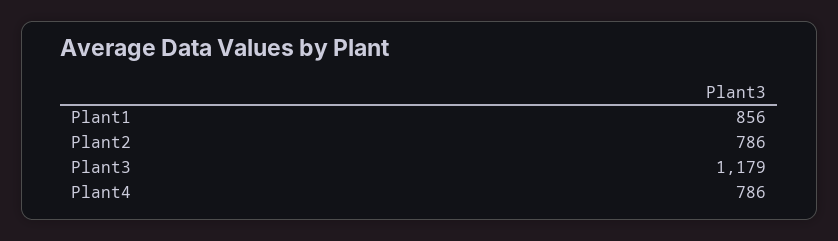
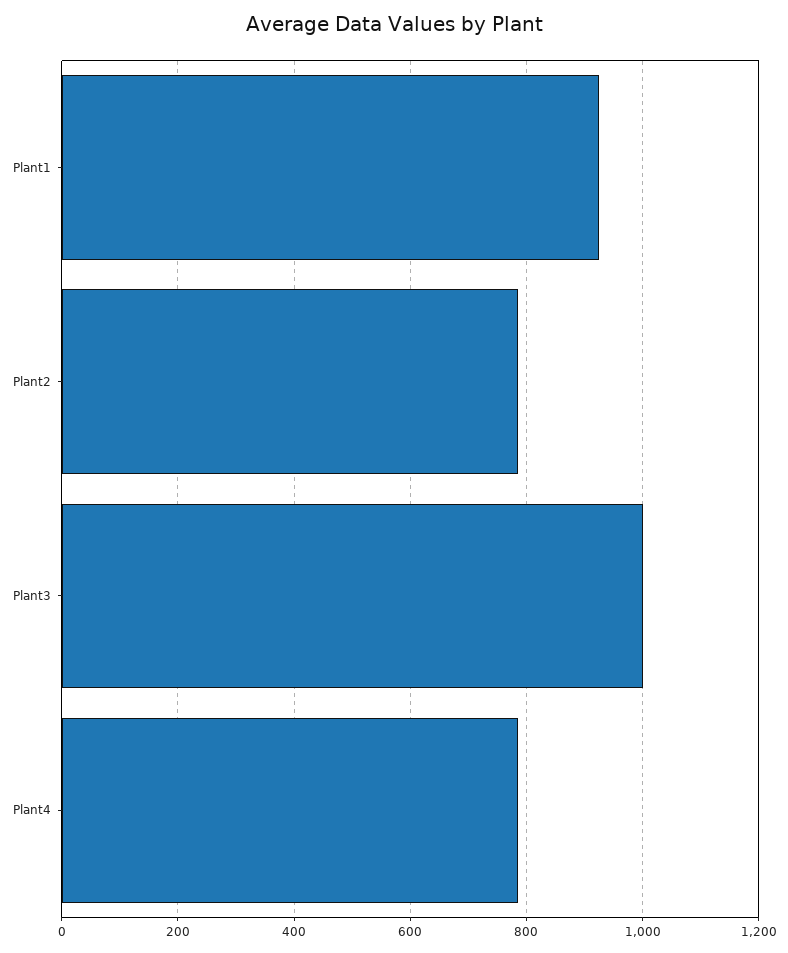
  {
-   "Plant1": 856,
+   "Plant1": 920,
    "Plant2": 786,
-   "Plant3": 1179,
+   "Plant3": 1000,
    "Plant4": 786
  }

